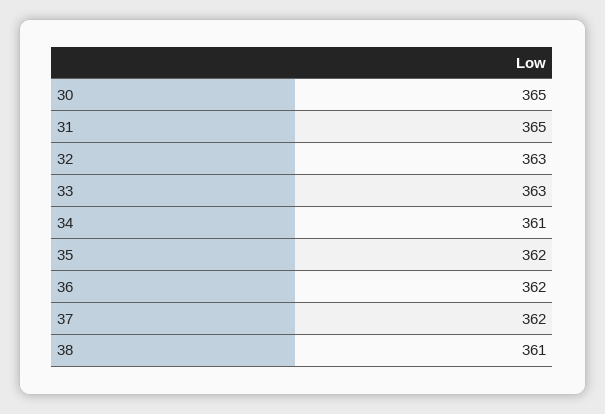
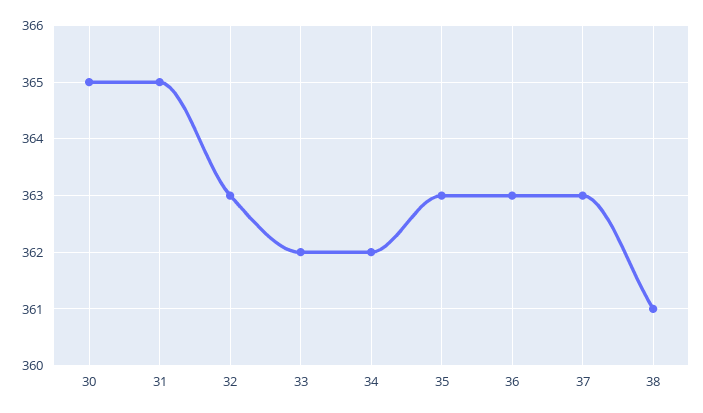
  {
    "30": 365,
    "31": 365,
    "32": 363,
-   "33": 363,
+   "33": 362,
-   "34": 361,
+   "34": 362,
-   "35": 362,
+   "35": 363,
-   "36": 362,
+   "36": 363,
-   "37": 362,
+   "37": 363,
    "38": 361
  }

